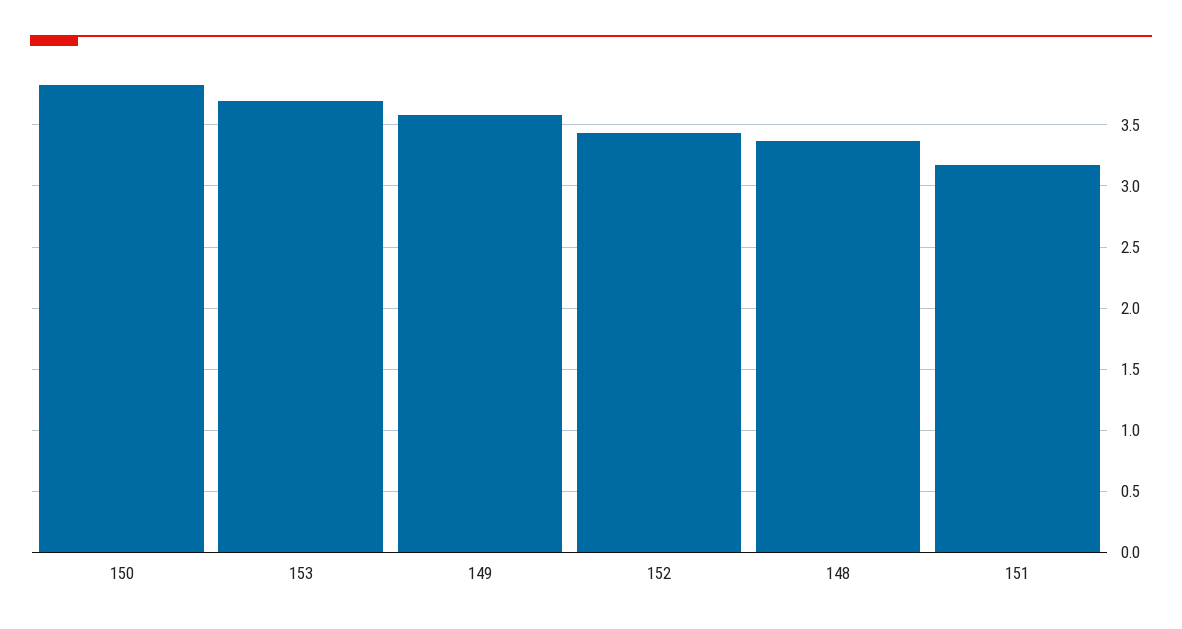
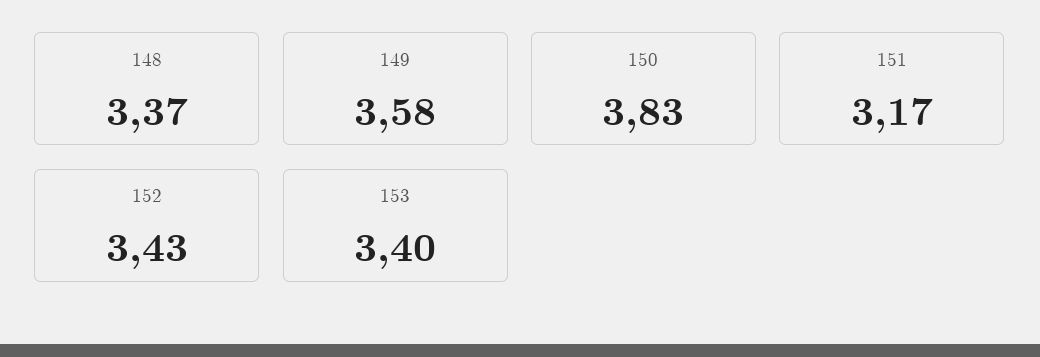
  {
    "150": 3.83,
-   "153": 3.7,
+   "153": 3.4,
    "149": 3.58,
    "152": 3.43,
    "148": 3.37,
    "151": 3.17
  }

